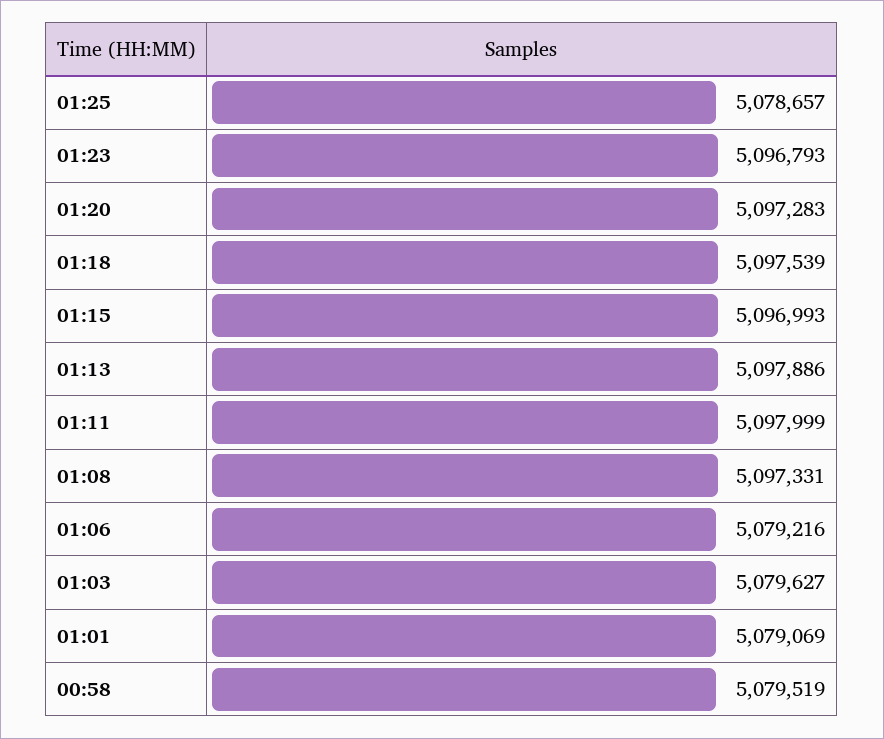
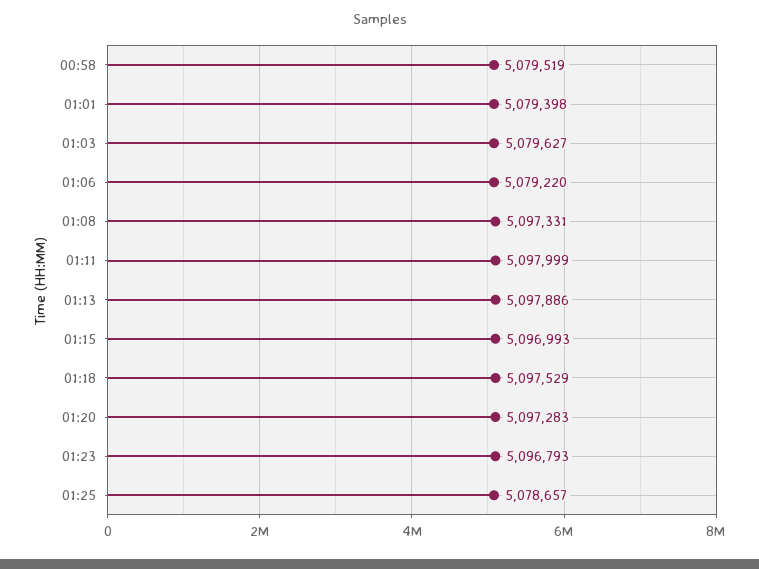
  {
    "01:25": 5078657,
    "01:23": 5096793,
    "01:20": 5097283,
-   "01:18": 5097539,
+   "01:18": 5097529,
    "01:15": 5096993,
    "01:13": 5097886,
    "01:11": 5097999,
    "01:08": 5097331,
-   "01:06": 5079216,
+   "01:06": 5079220,
    "01:03": 5079627,
-   "01:01": 5079069,
+   "01:01": 5079398,
    "00:58": 5079519
  }

